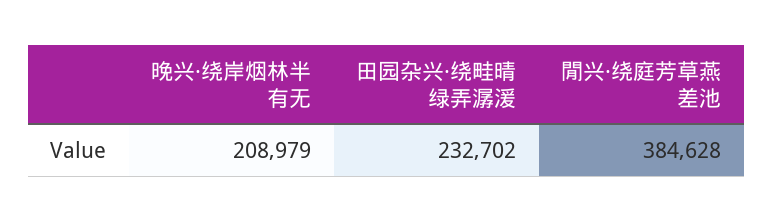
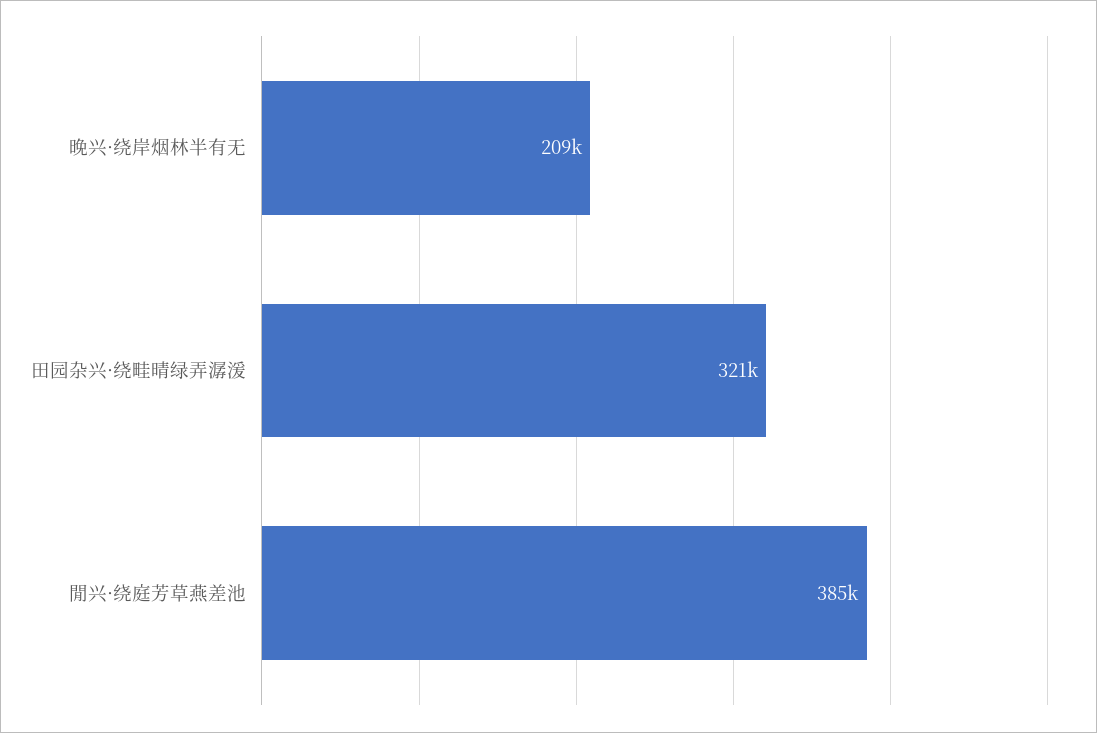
  {
    "晚兴·绕岸烟林半有无": 208979,
-   "田园杂兴·绕畦晴绿弄潺湲": 232702,
+   "田园杂兴·绕畦晴绿弄潺湲": 321000,
    "閒兴·绕庭芳草燕差池": 384628
  }

